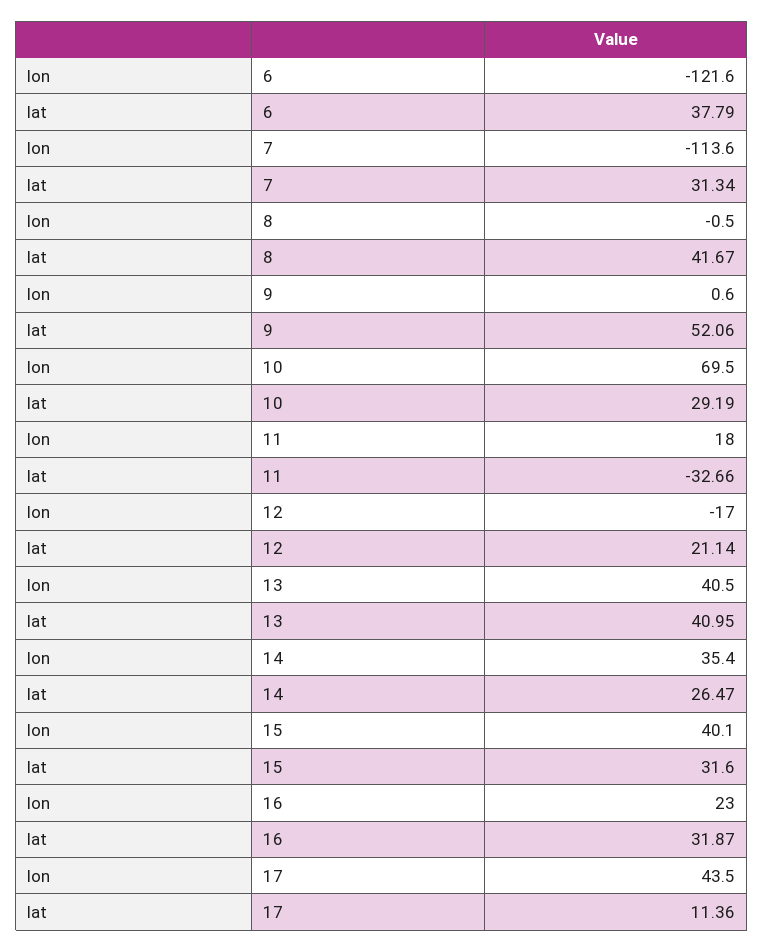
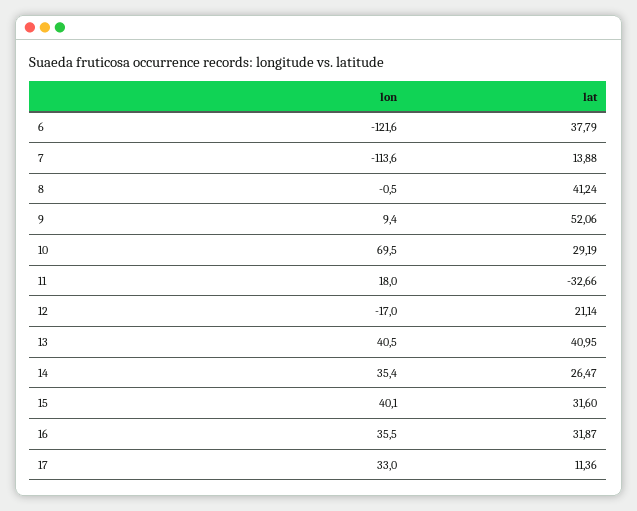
  {
    "lon": {
      "6": -121.6,
      "7": -113.6,
      "8": -0.5,
-     "9": 0.6,
+     "9": 9.4,
      "10": 69.5,
      "11": 18,
      "12": -17,
      "13": 40.5,
      "14": 35.4,
      "15": 40.1,
-     "16": 23,
+     "16": 35.5,
-     "17": 43.5
+     "17": 33
    },
    "lat": {
      "6": 37.79,
-     "7": 31.34,
+     "7": 13.88,
-     "8": 41.67,
+     "8": 41.24,
      "9": 52.06,
      "10": 29.19,
      "11": -32.66,
      "12": 21.14,
      "13": 40.95,
      "14": 26.47,
      "15": 31.6,
      "16": 31.87,
      "17": 11.36
    }
  }

